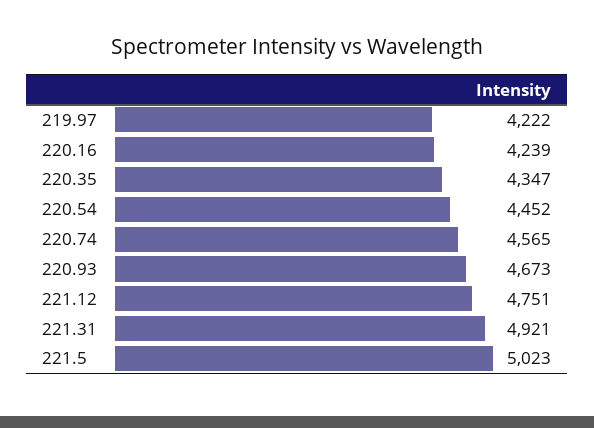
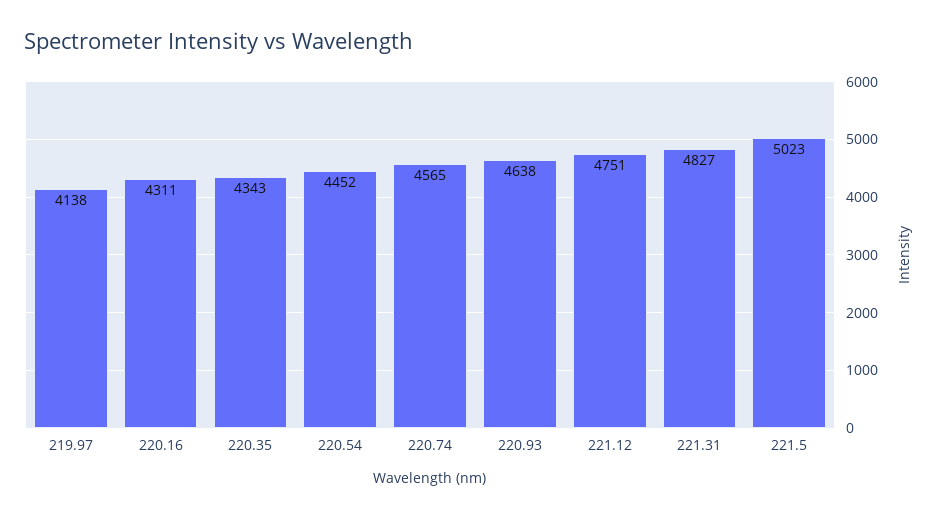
  {
-   "219.97": 4222,
+   "219.97": 4138,
-   "220.16": 4239,
+   "220.16": 4311,
-   "220.35": 4347,
+   "220.35": 4343,
    "220.54": 4452,
    "220.74": 4565,
-   "220.93": 4673,
+   "220.93": 4638,
    "221.12": 4751,
-   "221.31": 4921,
+   "221.31": 4827,
    "221.5": 5023
  }

